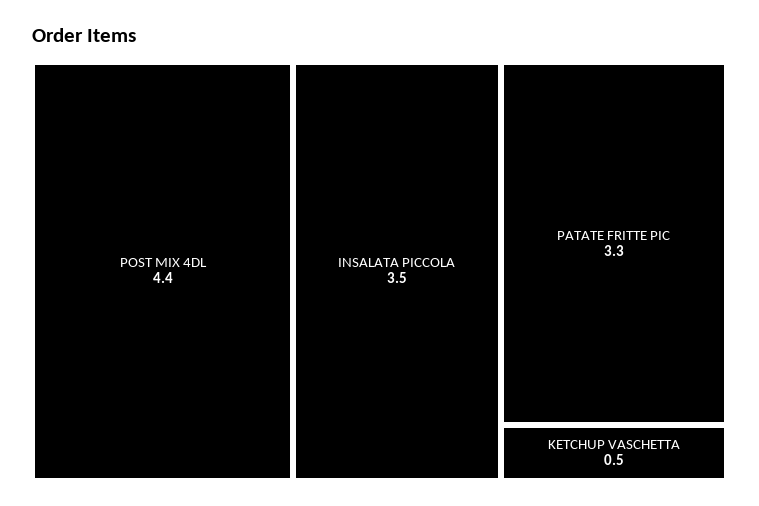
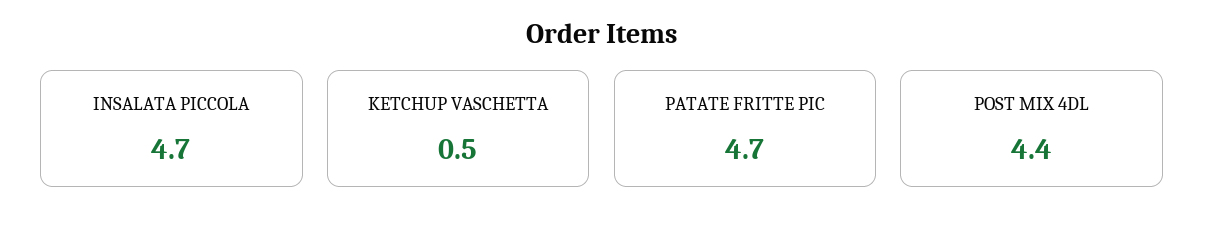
  {
    "POST MIX 4DL": 4.4,
-   "INSALATA PICCOLA": 3.5,
+   "INSALATA PICCOLA": 4.7,
-   "PATATE FRITTE PIC": 3.3,
+   "PATATE FRITTE PIC": 4.7,
    "KETCHUP VASCHETTA": 0.5
  }

